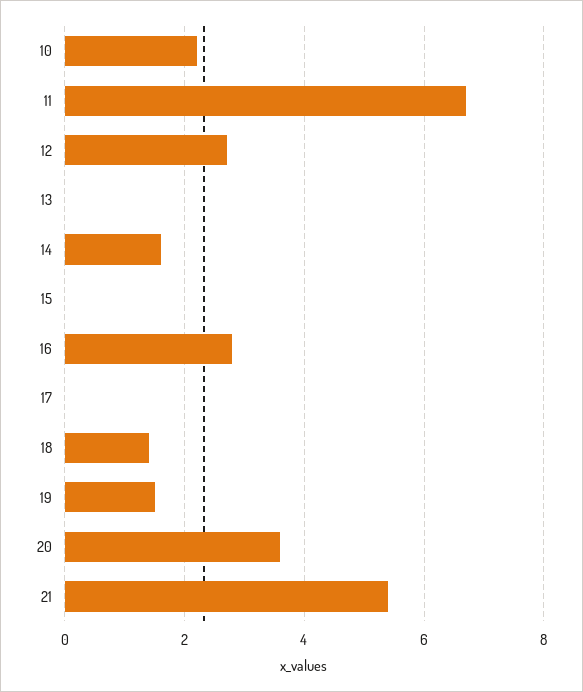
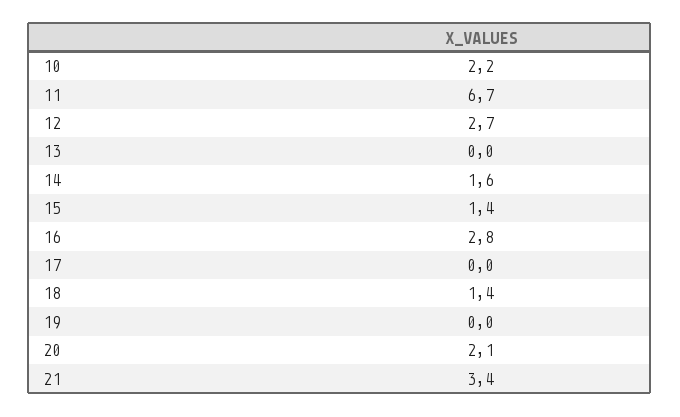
  {
    "10": 2.2,
    "11": 6.7,
    "12": 2.7,
    "13": 0,
    "14": 1.6,
-   "15": 0,
+   "15": 1.4,
    "16": 2.8,
    "17": 0,
    "18": 1.4,
-   "19": 1.5,
+   "19": 0,
-   "20": 3.5,
+   "20": 2.1,
-   "21": 5.5
+   "21": 3.4
  }

